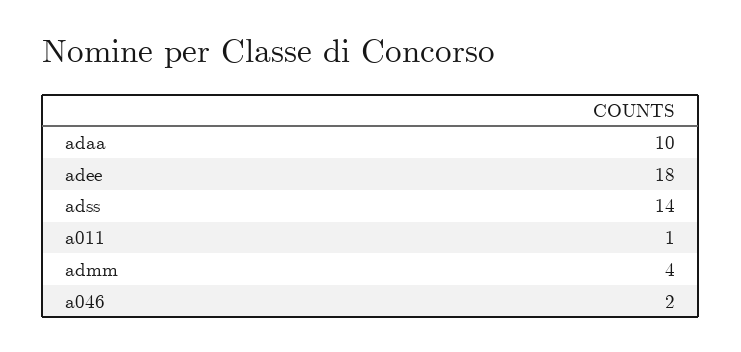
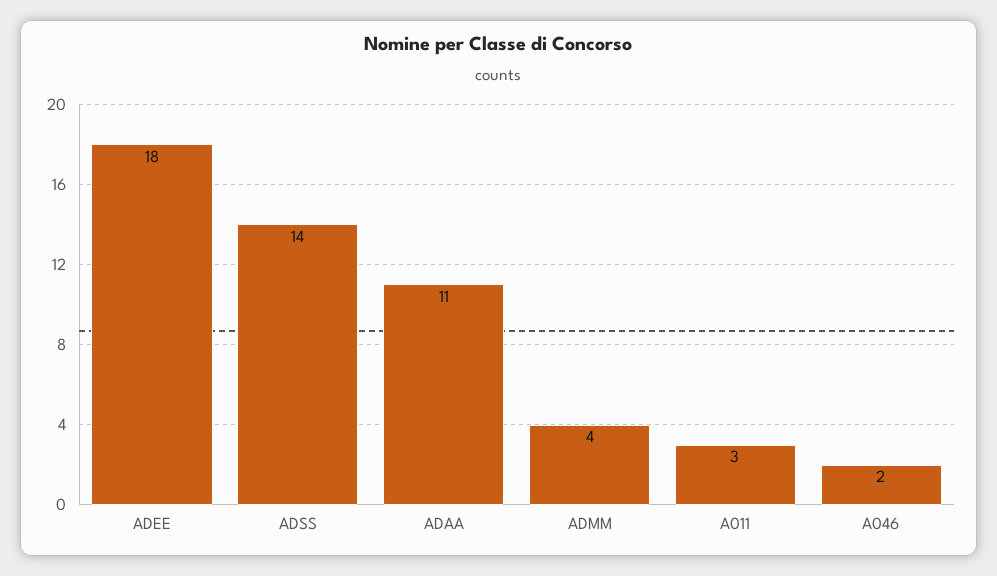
  {
-   "adaa": 10,
+   "adaa": 11,
    "adee": 18,
    "adss": 14,
-   "a011": 1,
+   "a011": 3,
    "admm": 4,
    "a046": 2
  }

